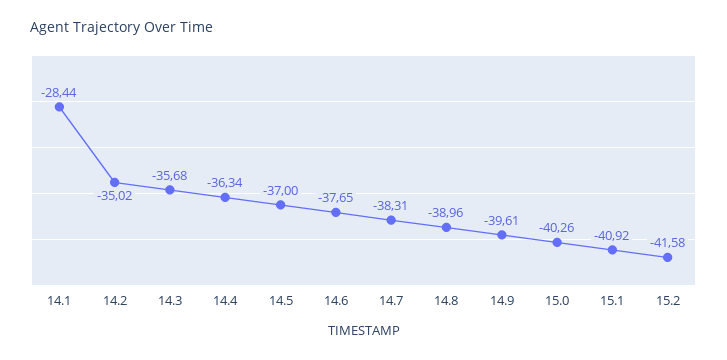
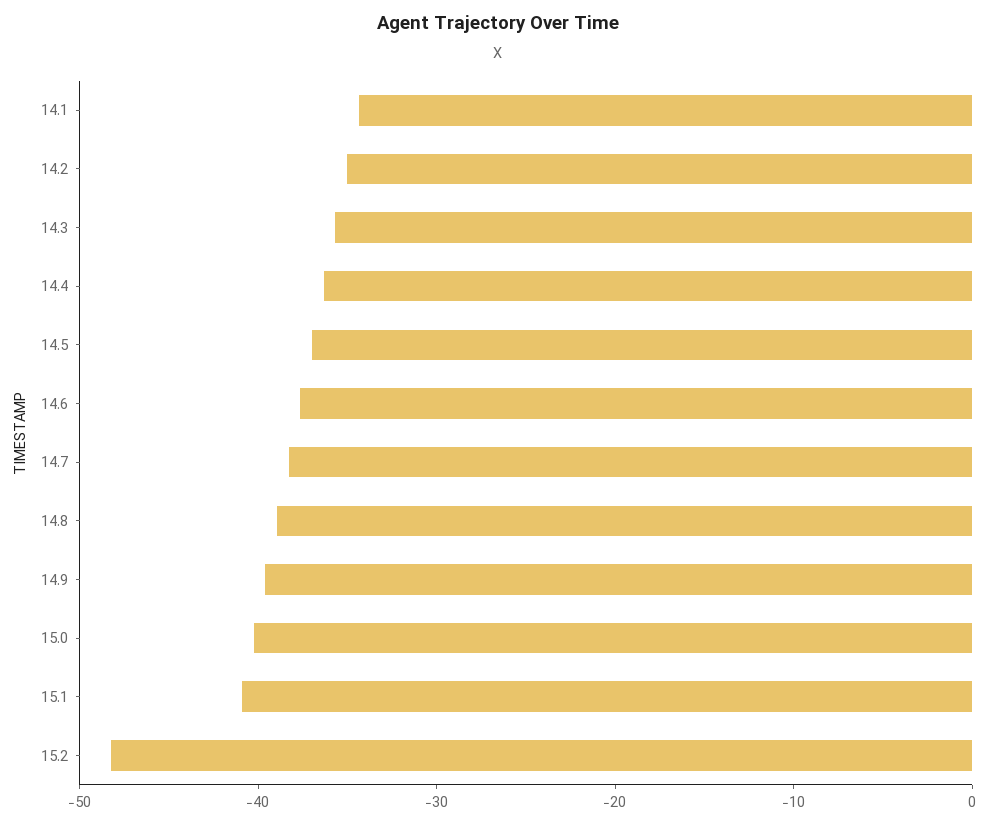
  {
-   "14.1": -28.44,
+   "14.1": -34,
    "14.2": -35.02,
    "14.3": -35.68,
    "14.4": -36.34,
    "14.5": -37,
    "14.6": -37.65,
    "14.7": -38.31,
    "14.8": -38.96,
    "14.9": -39.61,
    "15.0": -40.26,
    "15.1": -40.92,
-   "15.2": -41.58
+   "15.2": -48
  }

